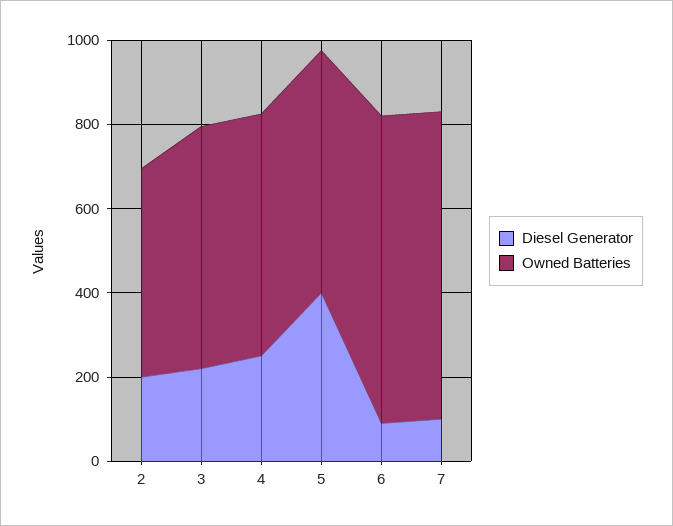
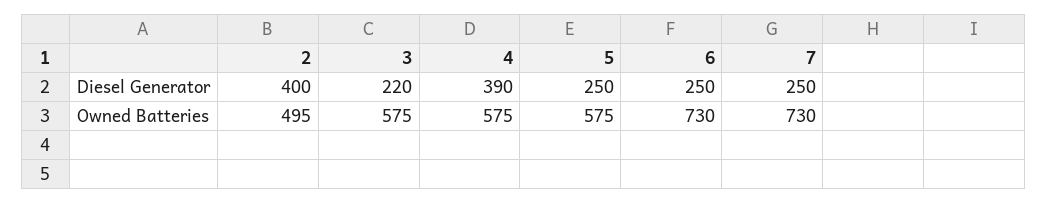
  {
    "Diesel Generator": {
-     "2": 200,
+     "2": 400,
      "3": 220,
-     "4": 250,
+     "4": 390,
-     "5": 400,
+     "5": 250,
-     "6": 100,
+     "6": 250,
-     "7": 100
+     "7": 250
    },
    "Owned Batteries": {
      "2": 495,
      "3": 575,
      "4": 575,
      "5": 575,
      "6": 730,
      "7": 730
    }
  }

